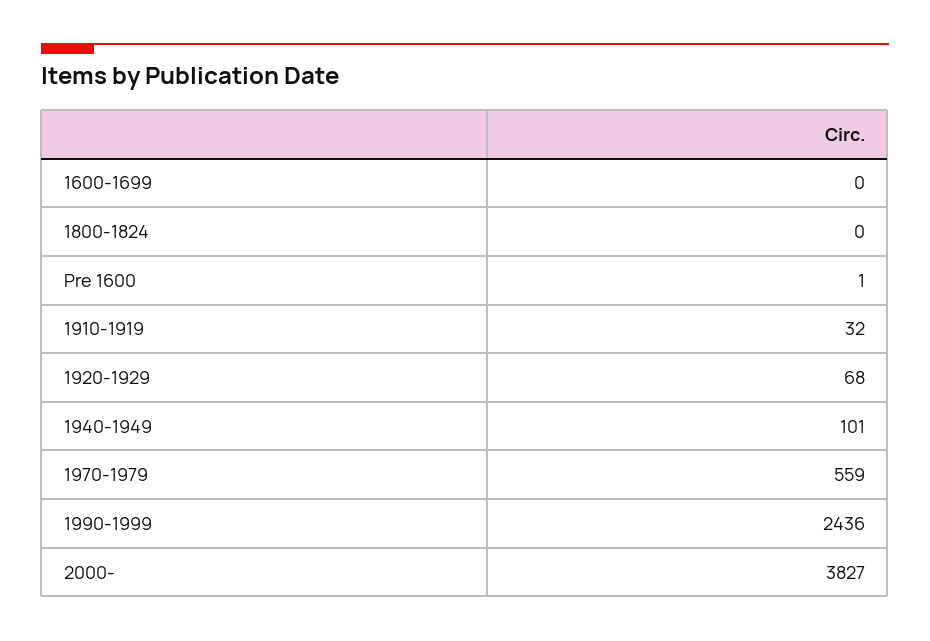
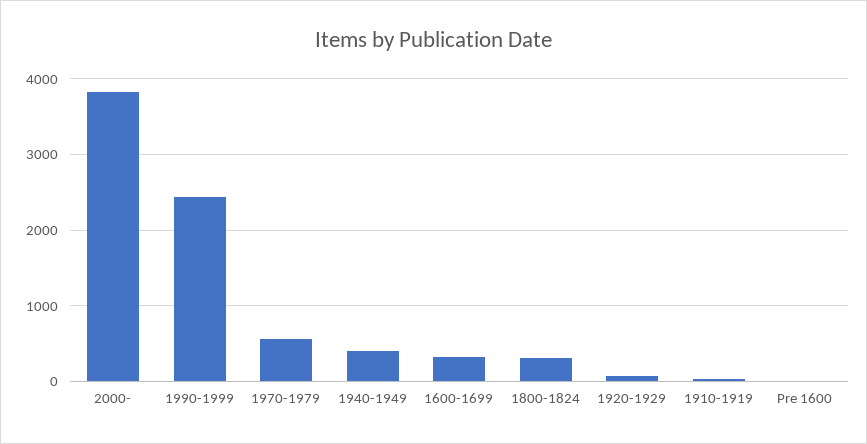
  {
-   "1600-1699": 0,
+   "1600-1699": 300,
-   "1800-1824": 0,
+   "1800-1824": 300,
    "Pre 1600": 1,
    "1910-1919": 32,
    "1920-1929": 68,
-   "1940-1949": 101,
+   "1940-1949": 400,
    "1970-1979": 559,
    "1990-1999": 2436,
    "2000-": 3827
  }

